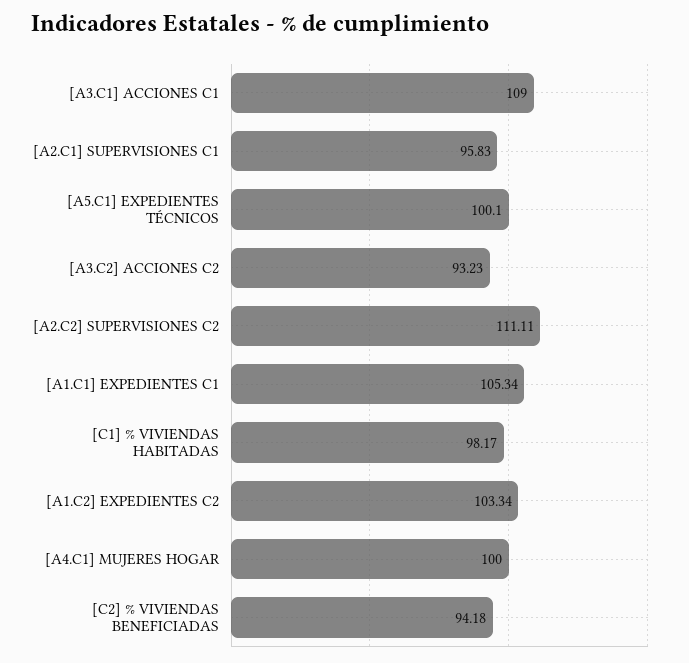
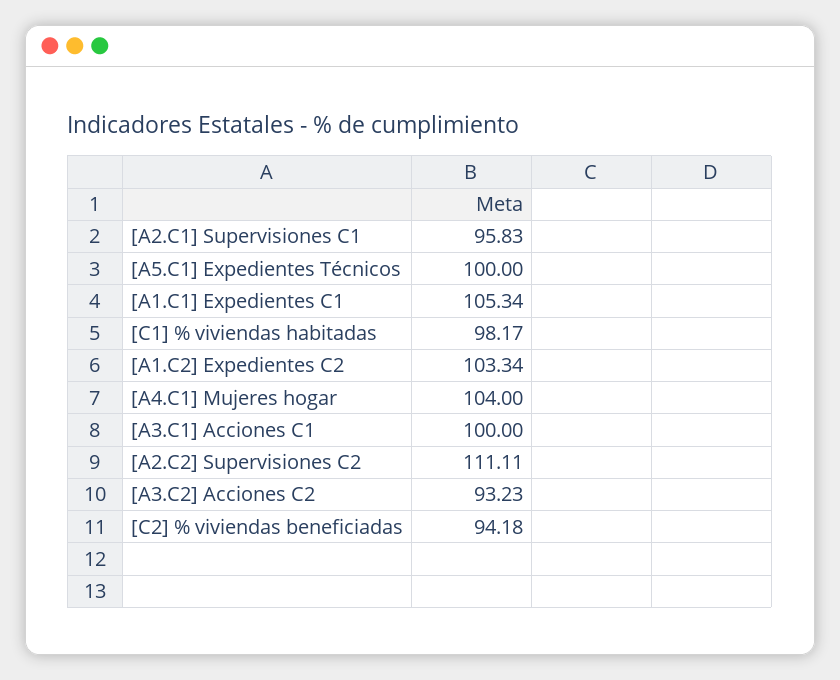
  {
-   "[A3.C1] ACCIONES C1": 109,
+   "[A3.C1] ACCIONES C1": 100,
    "[A2.C1] SUPERVISIONES C1": 95.83,
-   "[A5.C1] EXPEDIENTES TÉCNICOS": 100.1,
+   "[A5.C1] EXPEDIENTES TÉCNICOS": 100,
    "[A3.C2] ACCIONES C2": 93.23,
    "[A2.C2] SUPERVISIONES C2": 111.11,
    "[A1.C1] EXPEDIENTES C1": 105.34,
    "[C1] % VIVIENDAS HABITADAS": 98.17,
    "[A1.C2] EXPEDIENTES C2": 103.34,
-   "[A4.C1] MUJERES HOGAR": 100,
+   "[A4.C1] MUJERES HOGAR": 104,
    "[C2] % VIVIENDAS BENEFICIADAS": 94.18
  }

